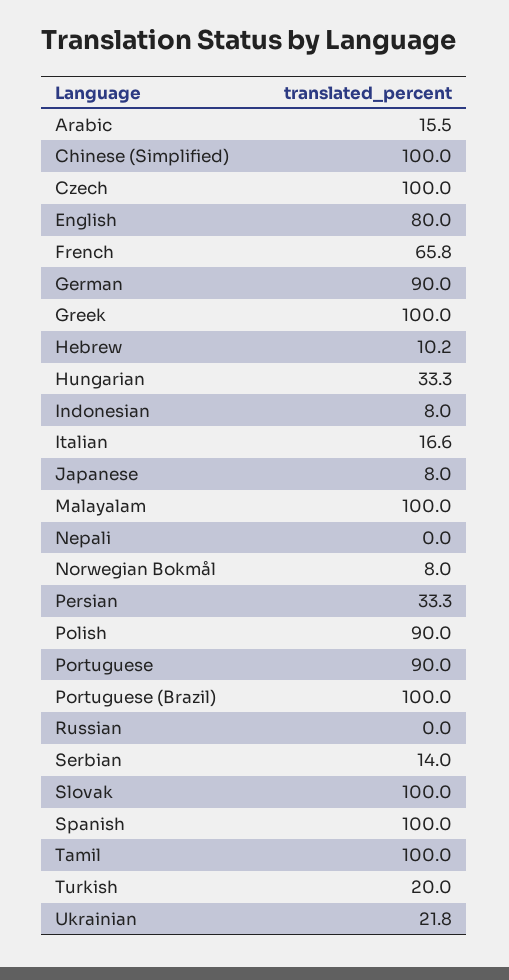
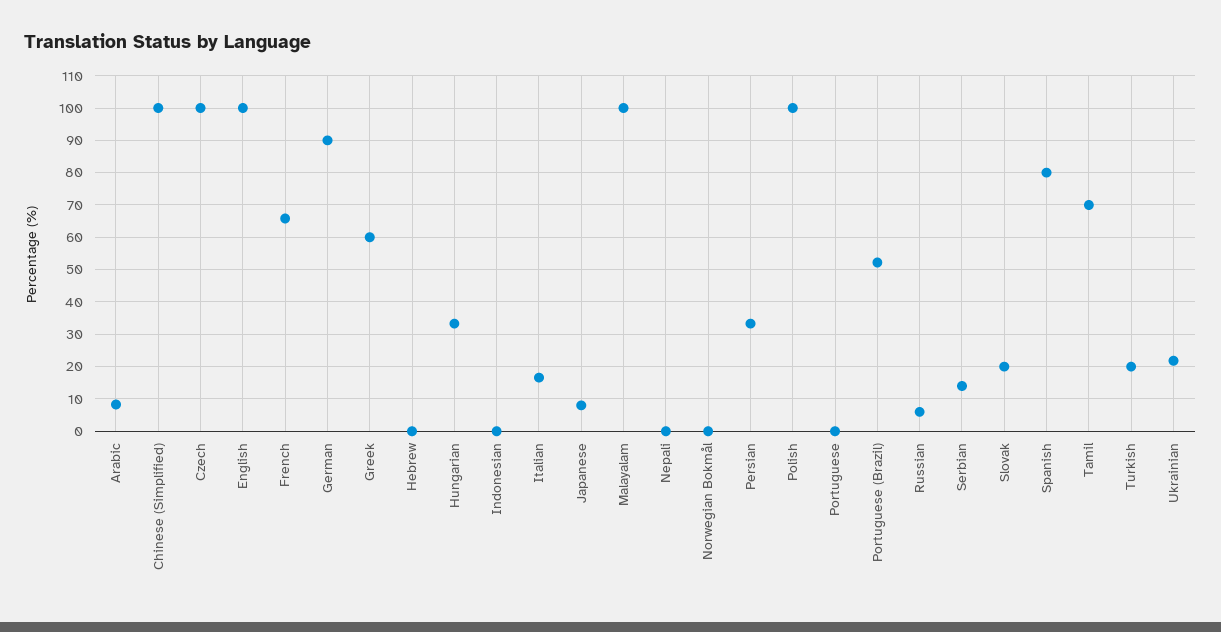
  {
-   "Arabic": 15.5,
+   "Arabic": 8,
    "Chinese (Simplified)": 100,
    "Czech": 100,
-   "English": 80,
+   "English": 100,
    "French": 65.8,
    "German": 90,
-   "Greek": 100,
+   "Greek": 60,
-   "Hebrew": 10.2,
+   "Hebrew": 0,
    "Hungarian": 33.3,
-   "Indonesian": 8,
+   "Indonesian": 0,
    "Italian": 16.6,
    "Japanese": 8,
    "Malayalam": 100,
    "Nepali": 0,
-   "Norwegian Bokmål": 8,
+   "Norwegian Bokmål": 0,
    "Persian": 33.3,
-   "Polish": 90,
+   "Polish": 100,
-   "Portuguese": 90,
+   "Portuguese": 0,
-   "Portuguese (Brazil)": 100,
+   "Portuguese (Brazil)": 52,
-   "Russian": 0,
+   "Russian": 6,
    "Serbian": 14,
-   "Slovak": 100,
+   "Slovak": 20,
-   "Spanish": 100,
+   "Spanish": 80,
-   "Tamil": 100,
+   "Tamil": 70,
    "Turkish": 20,
    "Ukrainian": 21.8
  }

